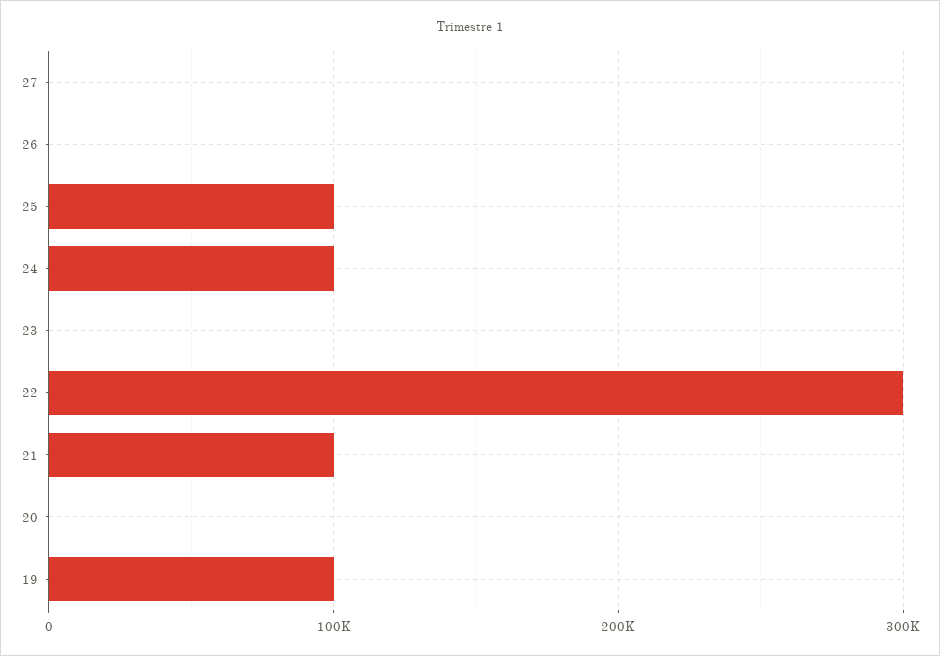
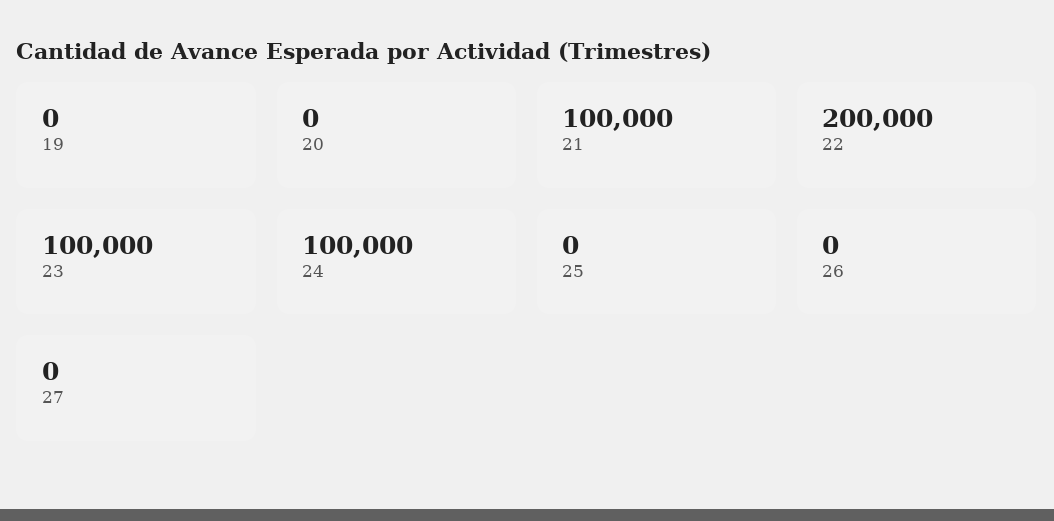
  {
    "27": 0,
    "26": 0,
-   "25": 100000,
+   "25": 0,
    "24": 100000,
-   "23": 0,
+   "23": 100000,
-   "22": 300000,
+   "22": 200000,
    "21": 100000,
    "20": 0,
-   "19": 100000
+   "19": 0
  }

